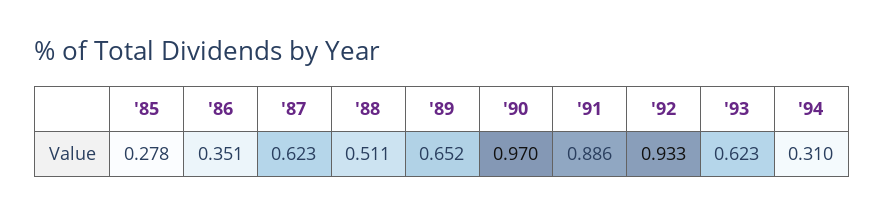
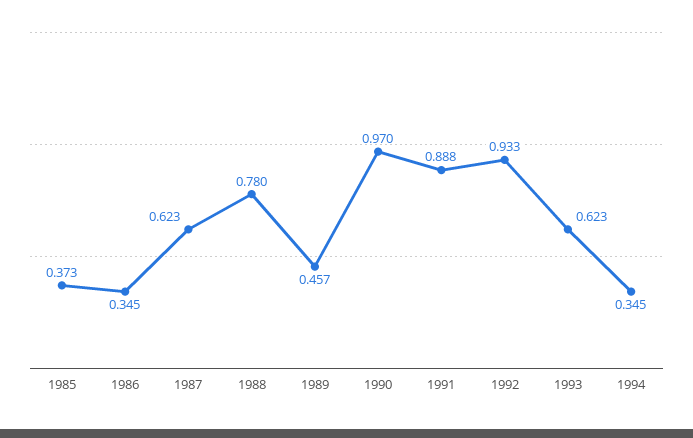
  {
-   "'85": 0.278,
+   "'85": 0.373,
-   "'86": 0.351,
+   "'86": 0.345,
    "'87": 0.623,
-   "'88": 0.511,
+   "'88": 0.78,
-   "'89": 0.652,
+   "'89": 0.457,
    "'90": 0.97,
-   "'91": 0.886,
+   "'91": 0.888,
    "'92": 0.933,
    "'93": 0.623,
-   "'94": 0.31
+   "'94": 0.345
  }

